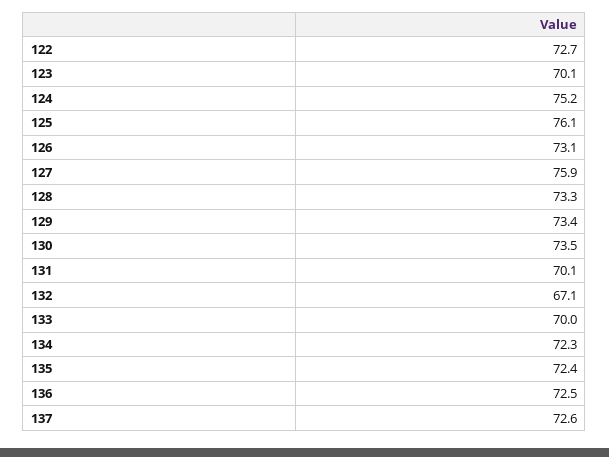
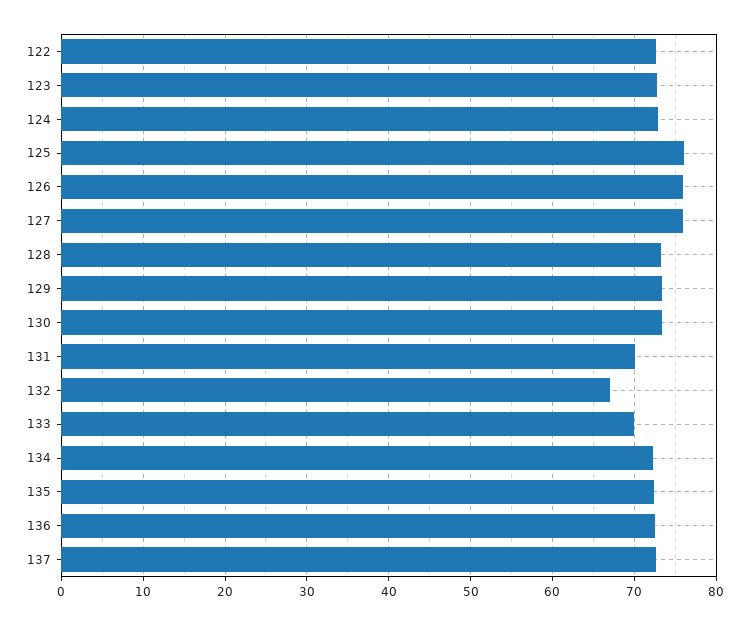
  {
    "122": 72.7,
-   "123": 70.1,
+   "123": 73,
-   "124": 75.2,
+   "124": 73,
    "125": 76.1,
-   "126": 73.1,
+   "126": 76,
    "127": 75.9,
    "128": 73.3,
    "129": 73.4,
    "130": 73.5,
    "131": 70.1,
    "132": 67.1,
    "133": 70,
    "134": 72.3,
    "135": 72.4,
    "136": 72.5,
    "137": 72.6
  }

